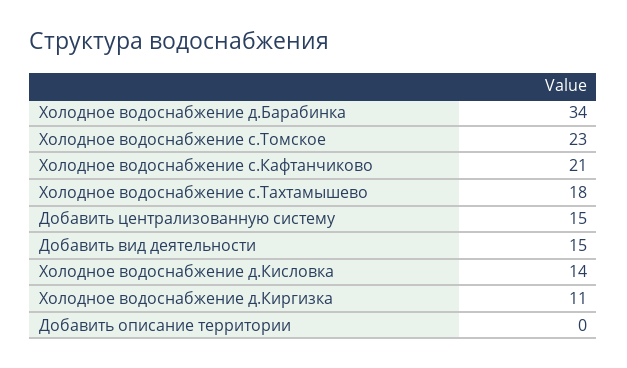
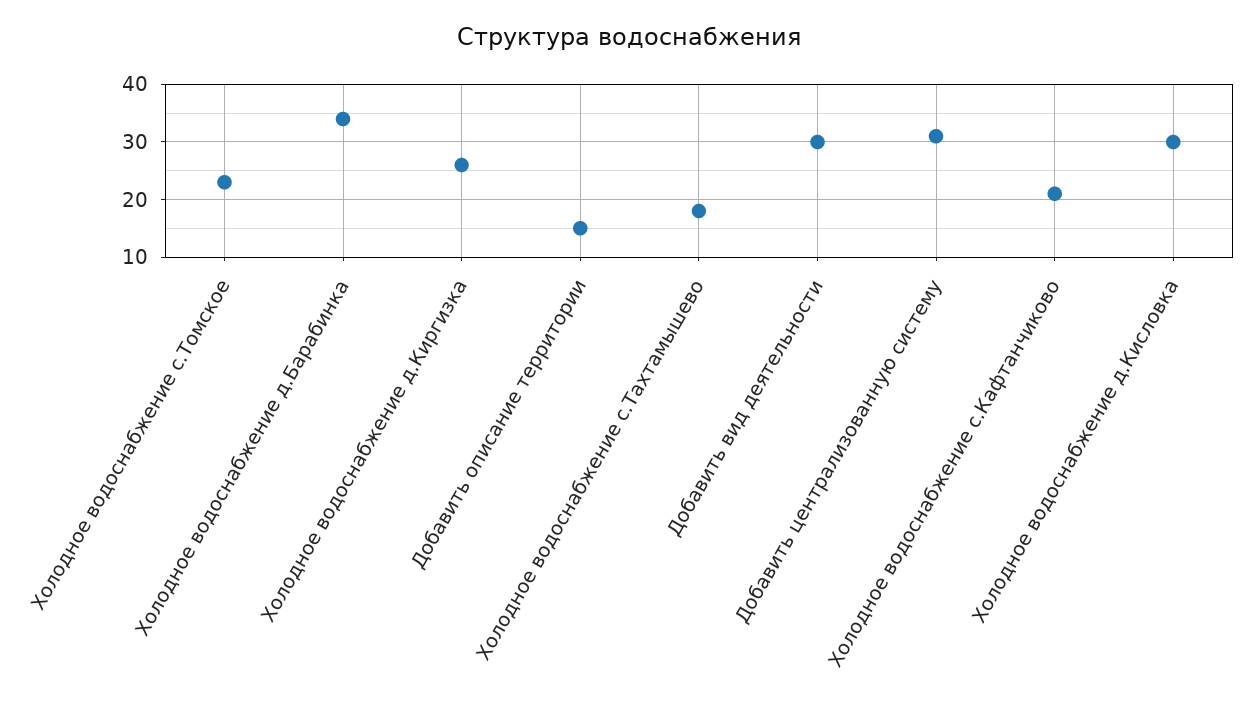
  {
    "Холодное водоснабжение д.Барабинка": 34,
    "Холодное водоснабжение с.Томское": 23,
    "Холодное водоснабжение с.Кафтанчиково": 21,
    "Холодное водоснабжение с.Тахтамышево": 18,
-   "Добавить централизованную систему": 15,
+   "Добавить централизованную систему": 30,
-   "Добавить вид деятельности": 15,
+   "Добавить вид деятельности": 30,
-   "Холодное водоснабжение д.Кисловка": 14,
+   "Холодное водоснабжение д.Кисловка": 30,
-   "Холодное водоснабжение д.Киргизка": 11,
+   "Холодное водоснабжение д.Киргизка": 25,
-   "Добавить описание территории": 0
+   "Добавить описание территории": 15
  }

